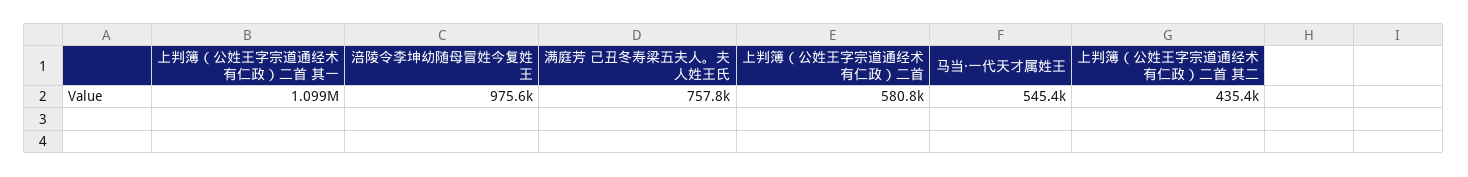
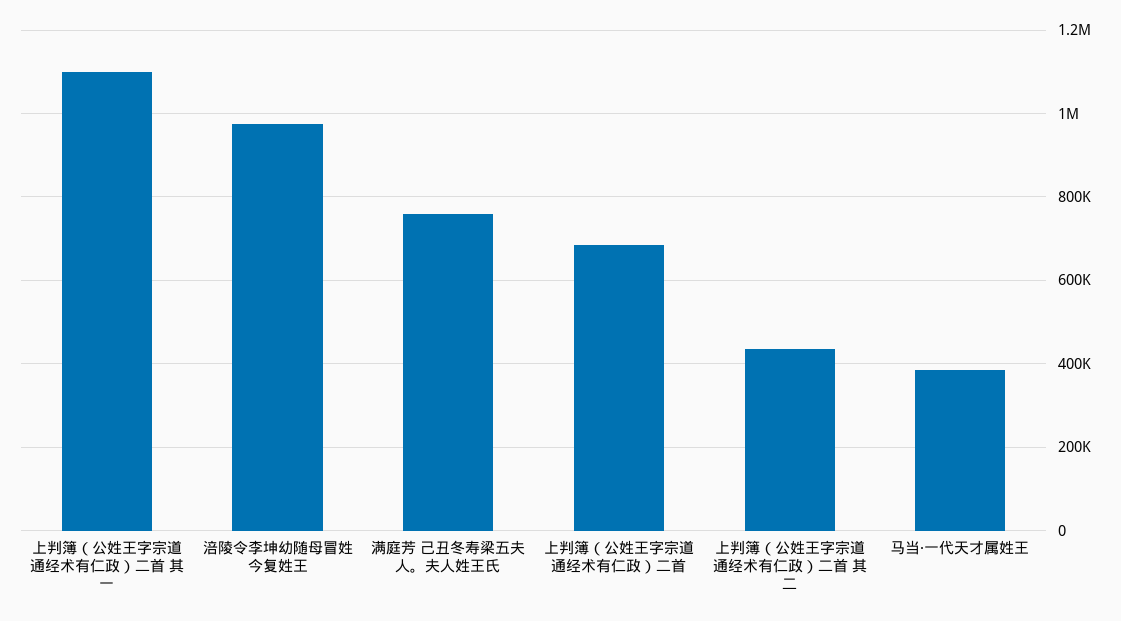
  {
    "上判簿（公姓王字宗道通经术有仁政）二首 其一": 1099000,
    "涪陵令李坤幼随母冒姓今复姓王": 975600,
    "满庭芳 己丑冬寿梁五夫人。夫人姓王氏": 757800,
-   "上判簿（公姓王字宗道通经术有仁政）二首": 580800,
+   "上判簿（公姓王字宗道通经术有仁政）二首": 680000,
-   "马当·一代天才属姓王": 545400,
+   "马当·一代天才属姓王": 380000,
    "上判簿（公姓王字宗道通经术有仁政）二首 其二": 435400
  }

